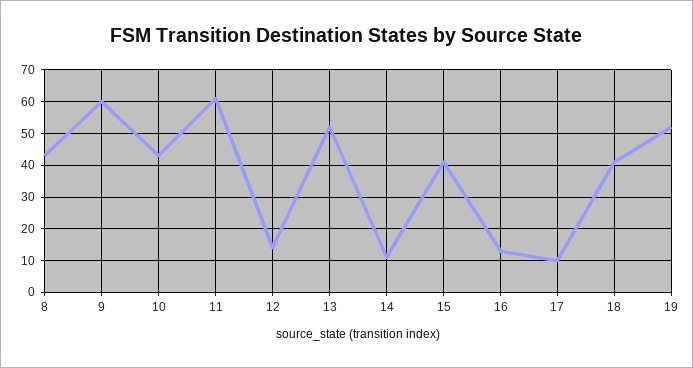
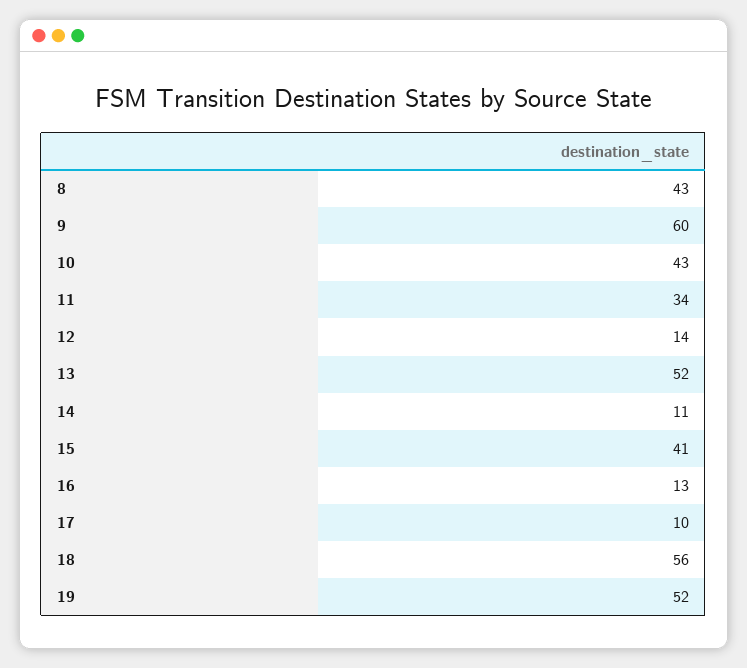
  {
    "8": 43,
    "9": 60,
    "10": 43,
-   "11": 60,
+   "11": 34,
    "12": 14,
    "13": 52,
    "14": 11,
    "15": 41,
    "16": 13,
    "17": 10,
-   "18": 40,
+   "18": 56,
    "19": 52
  }

